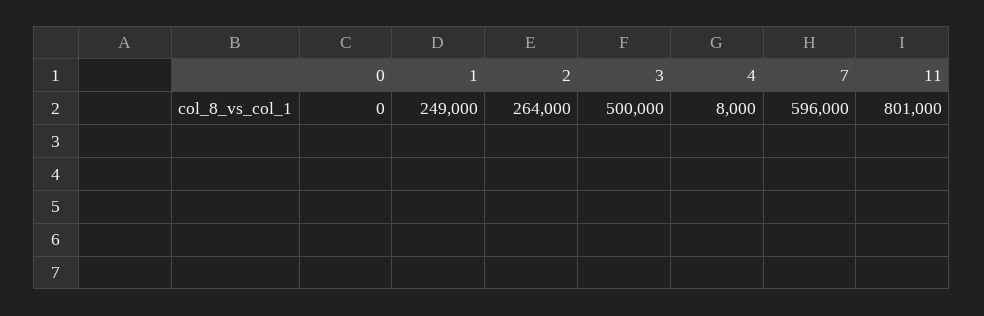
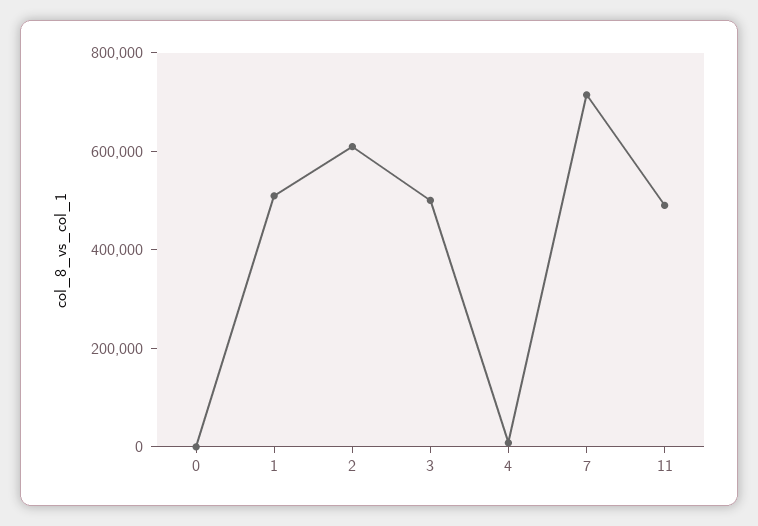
  {
    "0": 0,
-   "1": 249000,
+   "1": 500000,
-   "2": 264000,
+   "2": 600000,
    "3": 500000,
    "4": 8000,
-   "7": 596000,
+   "7": 700000,
-   "11": 801000
+   "11": 500000
  }

